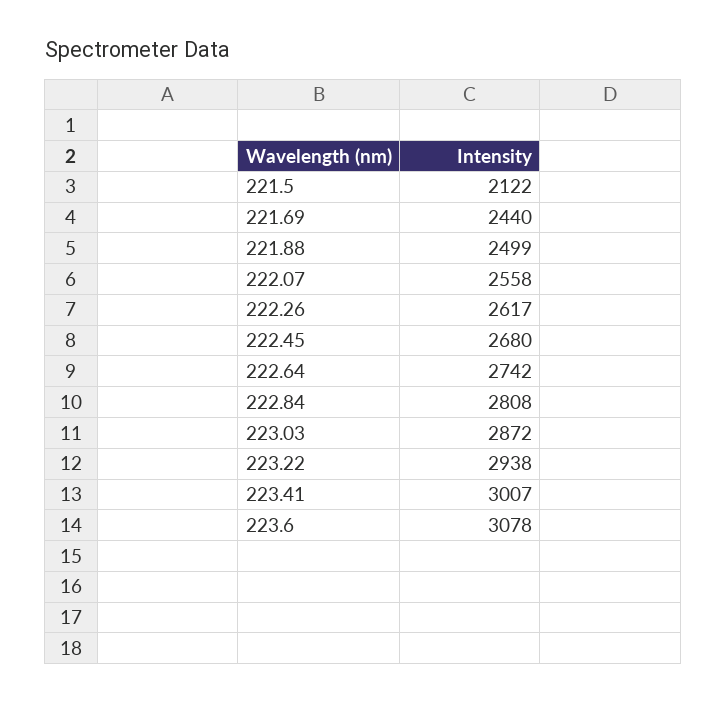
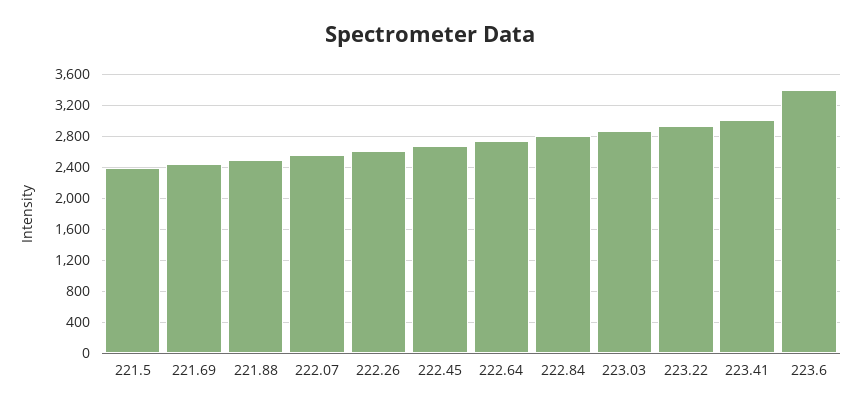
  {
-   "221.5": 2122,
+   "221.5": 2400,
    "221.69": 2440,
    "221.88": 2499,
    "222.07": 2558,
    "222.26": 2617,
    "222.45": 2680,
    "222.64": 2742,
    "222.84": 2808,
    "223.03": 2872,
    "223.22": 2938,
    "223.41": 3007,
-   "223.6": 3078
+   "223.6": 3400
  }

